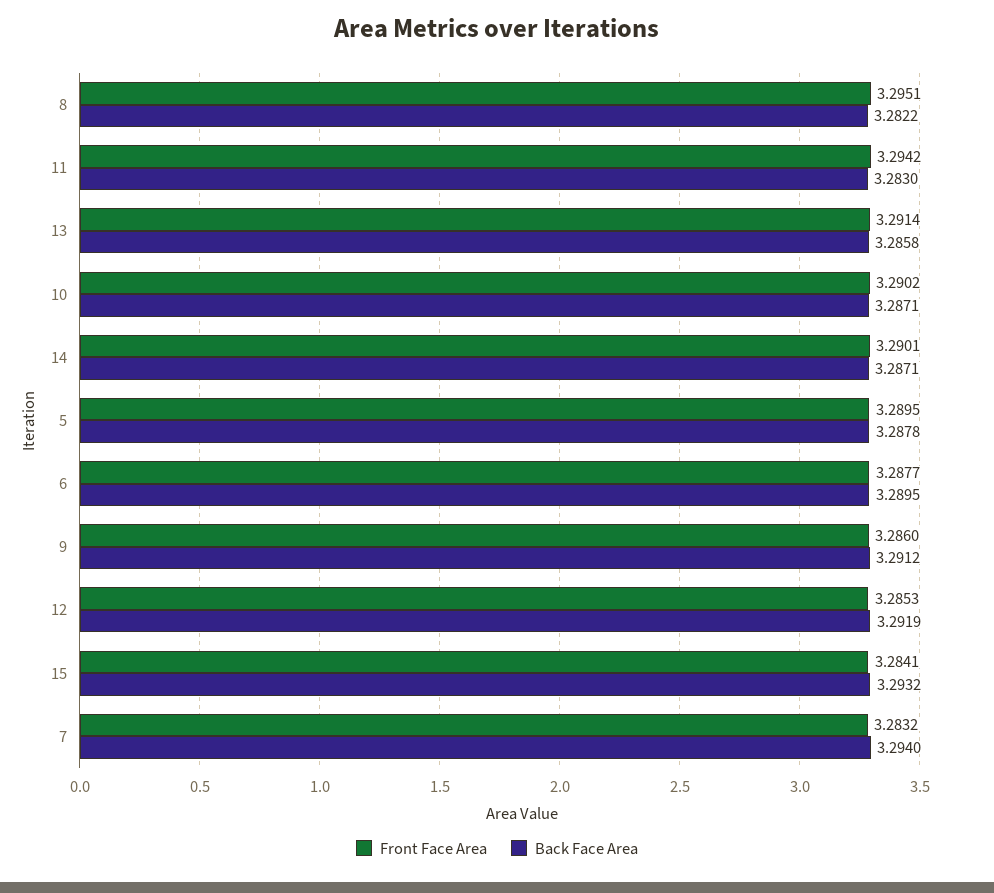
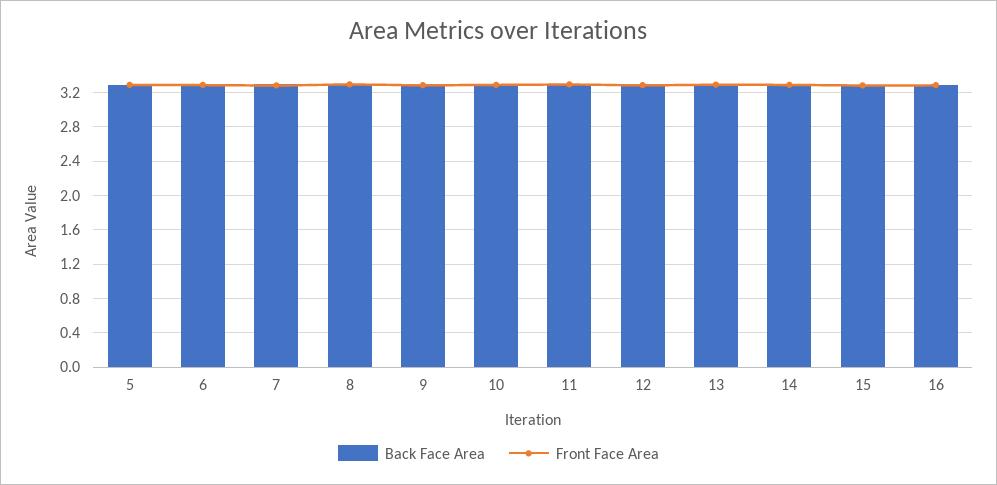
  {
    "Front Face Area": {
      "8": 3.2951,
      "11": 3.2942,
      "13": 3.2914,
      "10": 3.2902,
      "14": 3.2901,
      "5": 3.2895,
      "6": 3.2877,
      "9": 3.286,
      "12": 3.2853,
      "15": 3.2841,
-     "7": 3.2832
+     "7": 3.2832,
+     "16": 3.3
    },
    "Back Face Area": {
      "8": 3.2822,
      "11": 3.283,
      "13": 3.2858,
      "10": 3.2871,
      "14": 3.2871,
      "5": 3.2878,
      "6": 3.2895,
      "9": 3.2912,
      "12": 3.2919,
      "15": 3.2932,
-     "7": 3.294
+     "7": 3.294,
+     "16": 3.3
    }
  }

